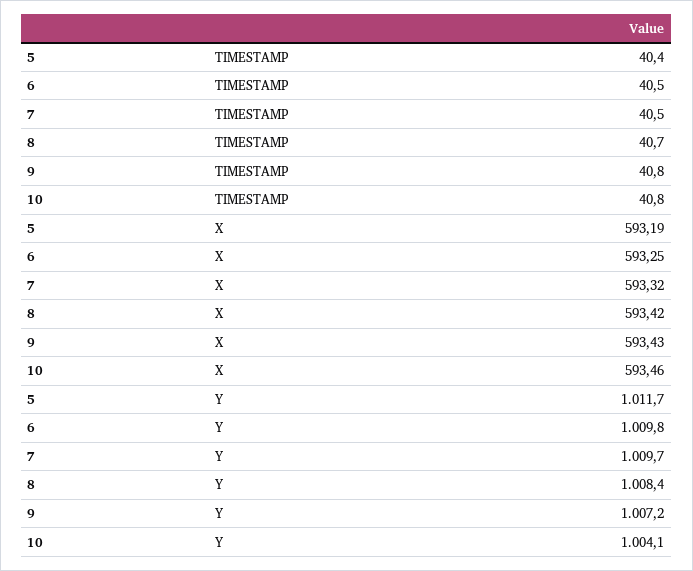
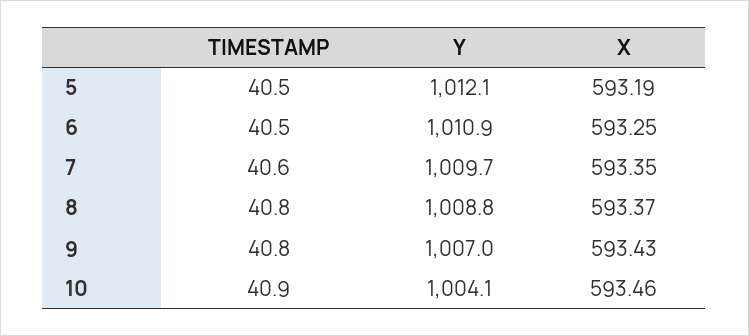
  {
    "5": {
-     "TIMESTAMP": 40.4,
+     "TIMESTAMP": 40.5,
      "X": 593.19,
-     "Y": 1011.7
+     "Y": 1012.1
    },
    "6": {
      "TIMESTAMP": 40.5,
      "X": 593.25,
-     "Y": 1009.8
+     "Y": 1010.9
    },
    "7": {
-     "TIMESTAMP": 40.5,
+     "TIMESTAMP": 40.6,
-     "X": 593.32,
+     "X": 593.35,
      "Y": 1009.7
    },
    "8": {
-     "TIMESTAMP": 40.7,
+     "TIMESTAMP": 40.8,
-     "X": 593.42,
+     "X": 593.37,
-     "Y": 1008.4
+     "Y": 1008.8
    },
    "9": {
      "TIMESTAMP": 40.8,
      "X": 593.43,
-     "Y": 1007.2
+     "Y": 1007
    },
    "10": {
-     "TIMESTAMP": 40.8,
+     "TIMESTAMP": 40.9,
      "X": 593.46,
      "Y": 1004.1
    }
  }

